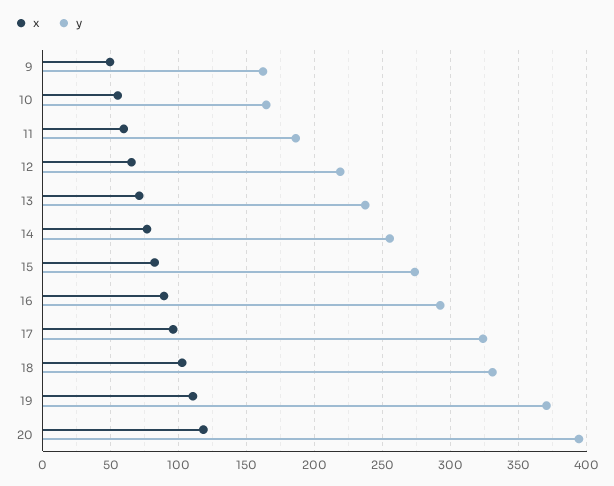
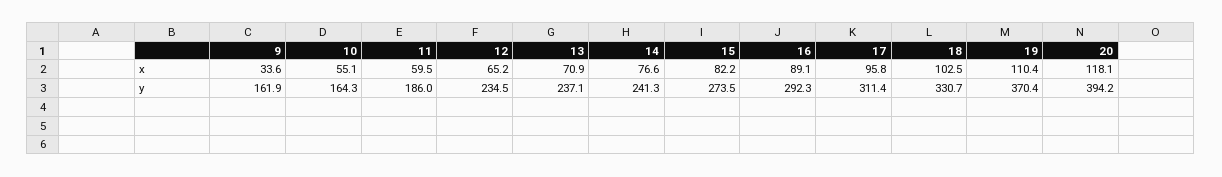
  {
    "x": {
-     "9": 50,
+     "9": 33.6,
      "10": 55.1,
      "11": 59.5,
      "12": 65.2,
      "13": 70.9,
      "14": 76.6,
      "15": 82.2,
      "16": 89.1,
      "17": 95.8,
      "18": 102.5,
      "19": 110.4,
      "20": 118.1
    },
    "y": {
      "9": 161.9,
      "10": 164.3,
      "11": 186,
-     "12": 220,
+     "12": 234.5,
      "13": 237.1,
-     "14": 255,
+     "14": 241.3,
      "15": 273.5,
      "16": 292.3,
-     "17": 325,
+     "17": 311.4,
      "18": 330.7,
      "19": 370.4,
      "20": 394.2
    }
  }

